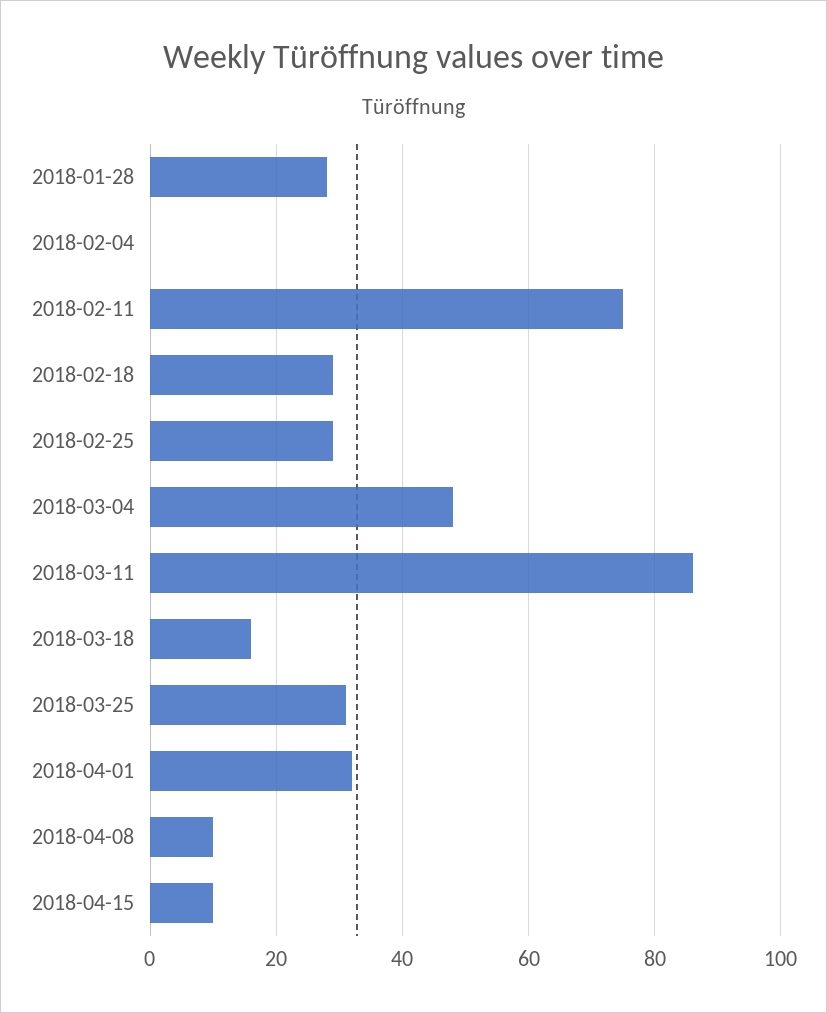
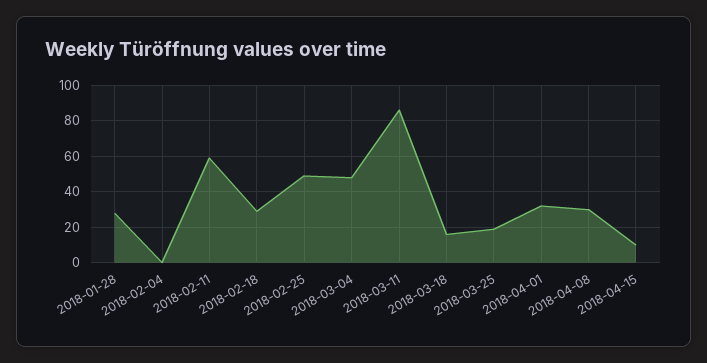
  {
    "2018-01-28": 30,
    "2018-02-04": 0,
-   "2018-02-11": 75,
+   "2018-02-11": 60,
    "2018-02-18": 30,
-   "2018-02-25": 30,
+   "2018-02-25": 50,
    "2018-03-04": 50,
    "2018-03-11": 85,
    "2018-03-18": 15,
-   "2018-03-25": 30,
+   "2018-03-25": 20,
    "2018-04-01": 30,
-   "2018-04-08": 10,
+   "2018-04-08": 30,
    "2018-04-15": 10
  }

